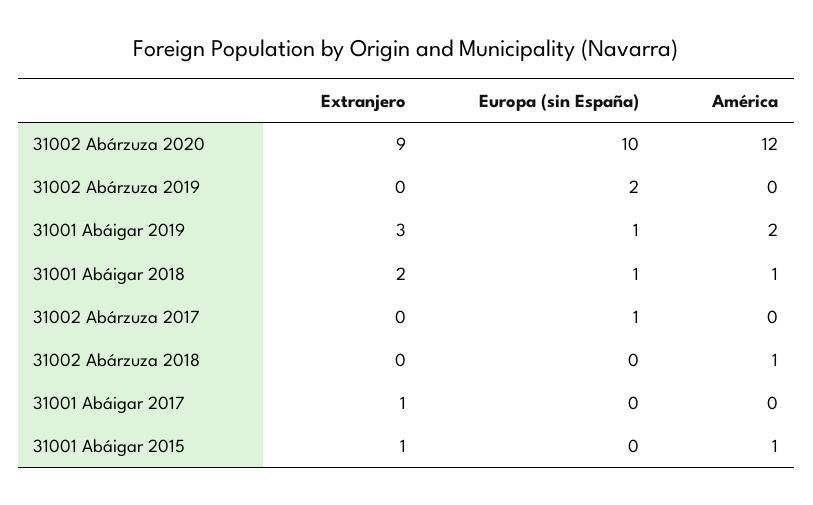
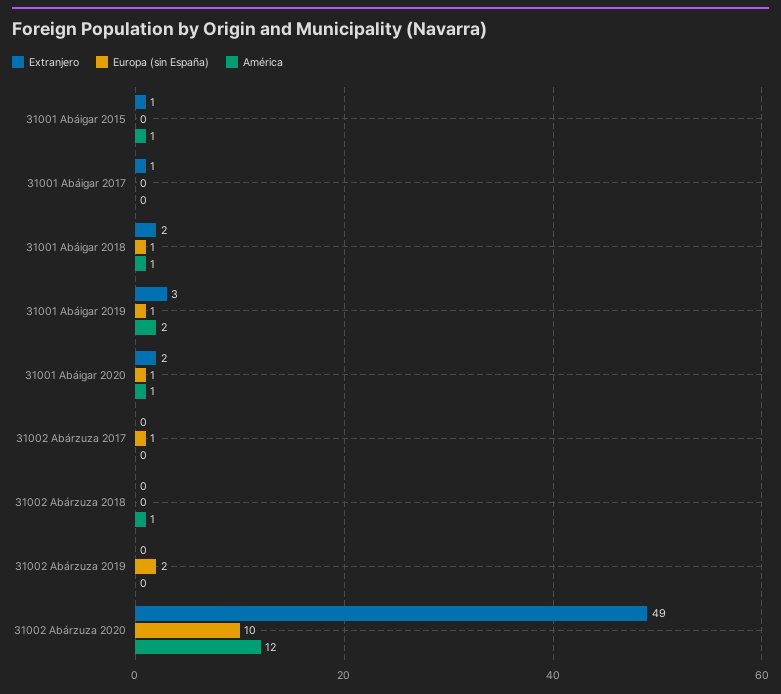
  {
    "Extranjero": {
-     "31002 Abárzuza 2020": 9,
+     "31002 Abárzuza 2020": 49,
      "31002 Abárzuza 2019": 0,
      "31001 Abáigar 2019": 3,
      "31001 Abáigar 2018": 2,
      "31002 Abárzuza 2017": 0,
      "31002 Abárzuza 2018": 0,
      "31001 Abáigar 2017": 1,
-     "31001 Abáigar 2015": 1
+     "31001 Abáigar 2015": 1,
+     "31001 Abáigar 2020": 2
    },
    "Europa (sin España)": {
      "31002 Abárzuza 2020": 10,
      "31002 Abárzuza 2019": 2,
      "31001 Abáigar 2019": 1,
      "31001 Abáigar 2018": 1,
      "31002 Abárzuza 2017": 1,
      "31002 Abárzuza 2018": 0,
      "31001 Abáigar 2017": 0,
-     "31001 Abáigar 2015": 0
+     "31001 Abáigar 2015": 0,
+     "31001 Abáigar 2020": 1
    },
    "América": {
      "31002 Abárzuza 2020": 12,
      "31002 Abárzuza 2019": 0,
      "31001 Abáigar 2019": 2,
      "31001 Abáigar 2018": 1,
      "31002 Abárzuza 2017": 0,
      "31002 Abárzuza 2018": 1,
      "31001 Abáigar 2017": 0,
-     "31001 Abáigar 2015": 1
+     "31001 Abáigar 2015": 1,
+     "31001 Abáigar 2020": 1
    }
  }

